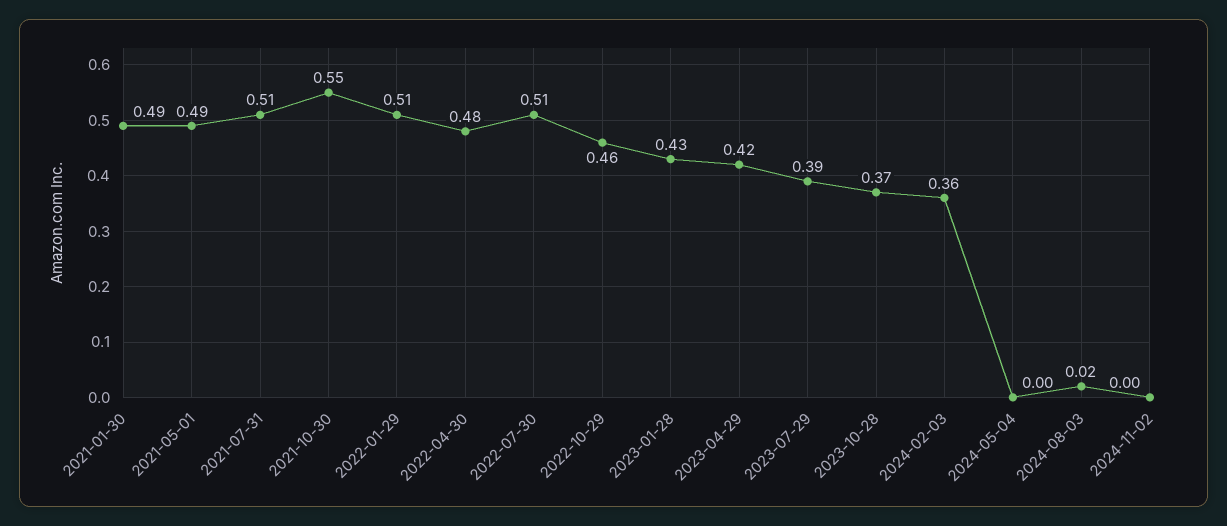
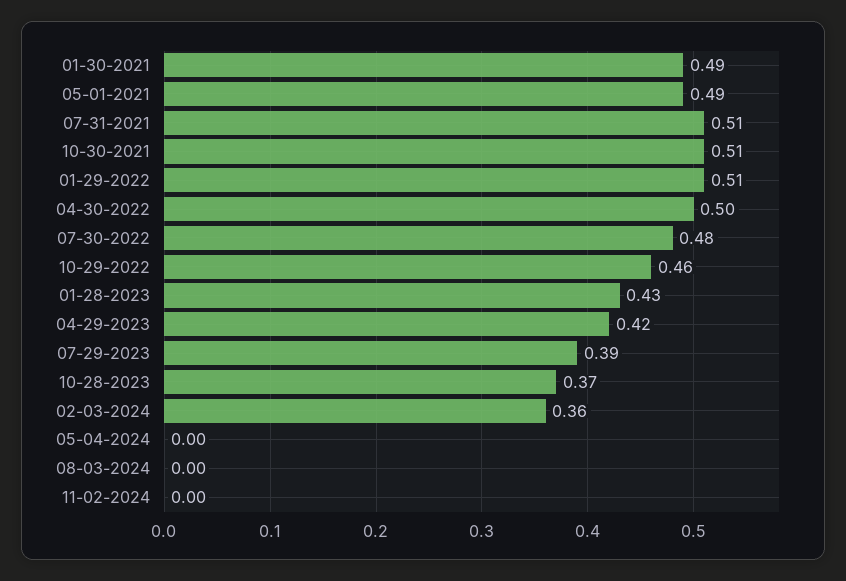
  {
    "2021-01-30": 0.49,
    "2021-05-01": 0.49,
    "2021-07-31": 0.51,
-   "2021-10-30": 0.55,
+   "2021-10-30": 0.51,
    "2022-01-29": 0.51,
-   "2022-04-30": 0.48,
+   "2022-04-30": 0.5,
-   "2022-07-30": 0.51,
+   "2022-07-30": 0.48,
    "2022-10-29": 0.46,
    "2023-01-28": 0.43,
    "2023-04-29": 0.42,
    "2023-07-29": 0.39,
    "2023-10-28": 0.37,
    "2024-02-03": 0.36,
    "2024-05-04": 0,
-   "2024-08-03": 0.02,
+   "2024-08-03": 0,
    "2024-11-02": 0
  }

